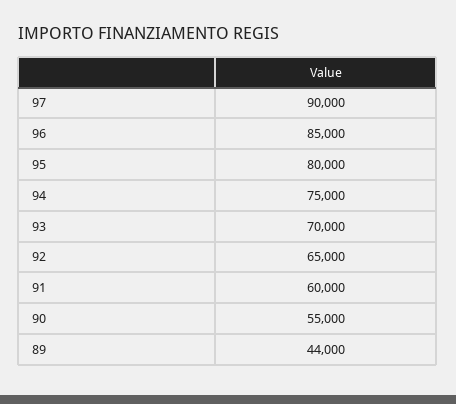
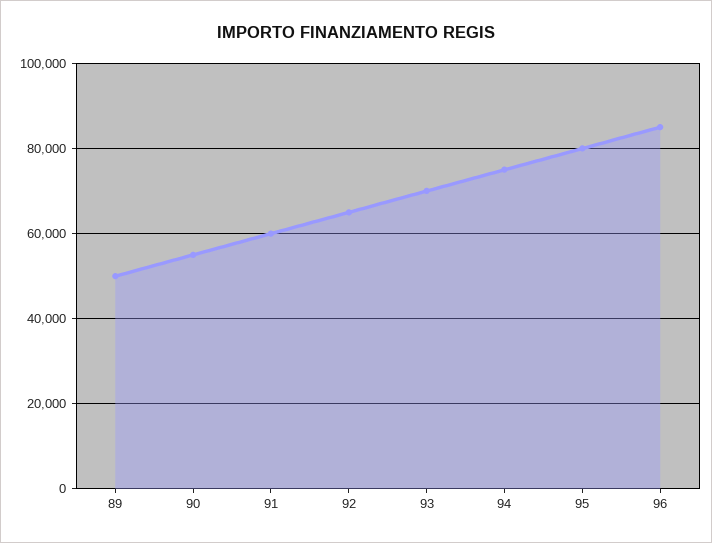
  {
-   "97": 90000,
    "96": 85000,
    "95": 80000,
    "94": 75000,
    "93": 70000,
    "92": 65000,
    "91": 60000,
    "90": 55000,
-   "89": 44000
+   "89": 50000
  }

